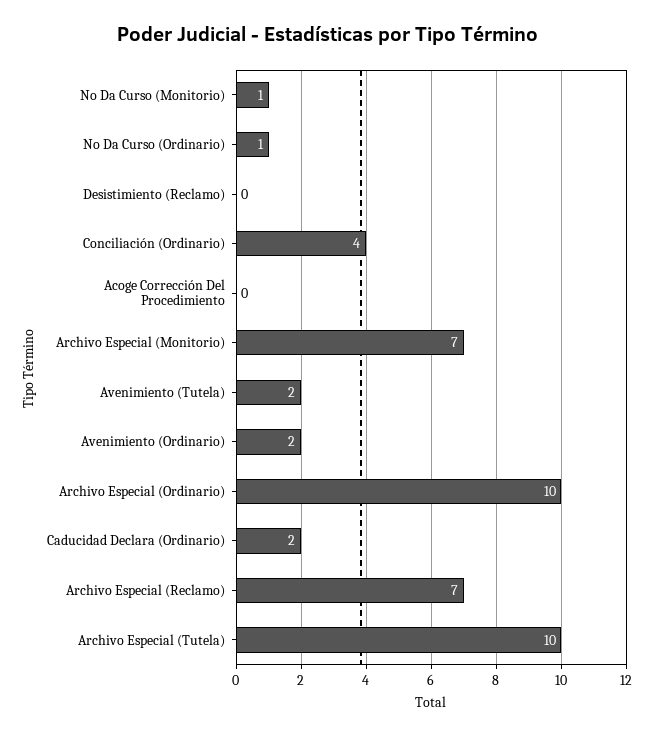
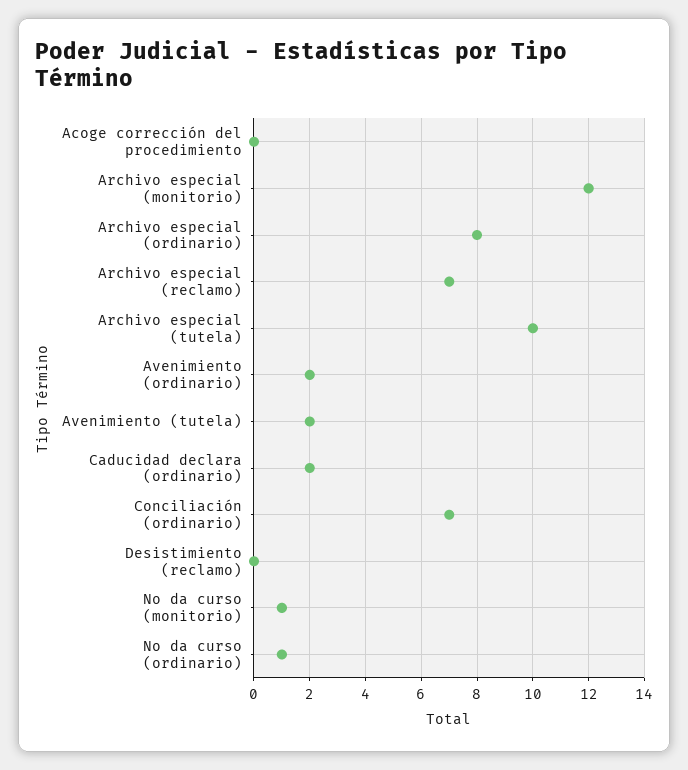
  {
    "No Da Curso (Monitorio)": 1,
    "No Da Curso (Ordinario)": 1,
    "Desistimiento (Reclamo)": 0,
-   "Conciliación (Ordinario)": 4,
+   "Conciliación (Ordinario)": 7,
    "Acoge Corrección Del Procedimiento": 0,
-   "Archivo Especial (Monitorio)": 7,
+   "Archivo Especial (Monitorio)": 12,
    "Avenimiento (Tutela)": 2,
    "Avenimiento (Ordinario)": 2,
-   "Archivo Especial (Ordinario)": 10,
+   "Archivo Especial (Ordinario)": 8,
    "Caducidad Declara (Ordinario)": 2,
    "Archivo Especial (Reclamo)": 7,
    "Archivo Especial (Tutela)": 10
  }

